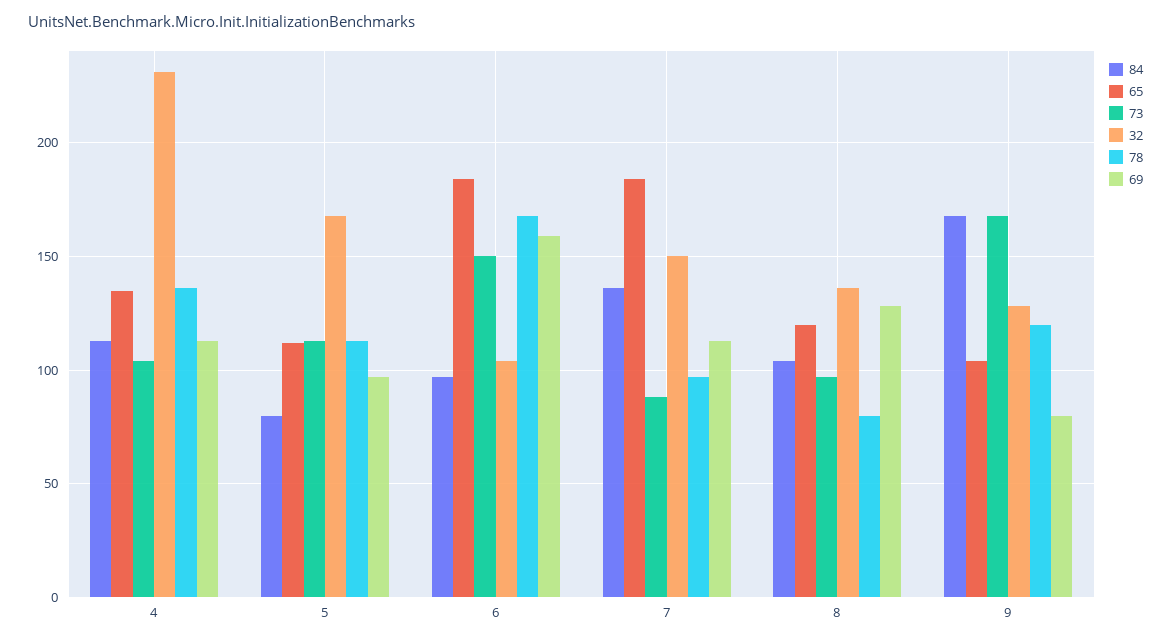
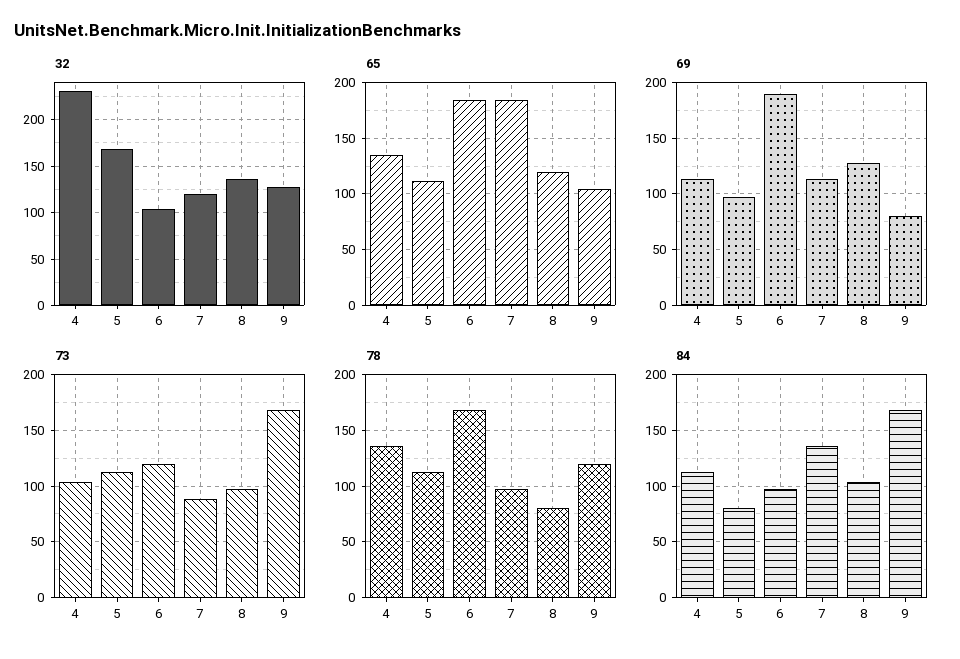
  {
    "84": {
      "4": 115,
      "5": 80,
      "6": 95,
      "7": 135,
      "8": 105,
      "9": 170
    },
    "65": {
      "4": 135,
      "5": 110,
      "6": 185,
      "7": 185,
      "8": 120,
      "9": 105
    },
    "73": {
      "4": 105,
      "5": 115,
-     "6": 150,
+     "6": 120,
      "7": 90,
      "8": 95,
      "9": 170
    },
    "32": {
      "4": 230,
      "5": 170,
      "6": 105,
-     "7": 150,
+     "7": 120,
      "8": 135,
      "9": 130
    },
    "78": {
      "4": 135,
      "5": 115,
      "6": 170,
      "7": 95,
      "8": 80,
      "9": 120
    },
    "69": {
      "4": 115,
      "5": 95,
-     "6": 160,
+     "6": 190,
      "7": 115,
      "8": 130,
      "9": 80
    }
  }

